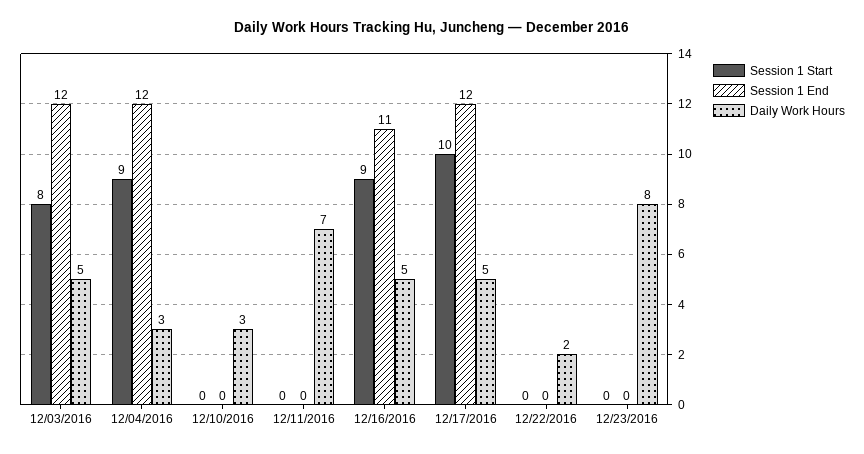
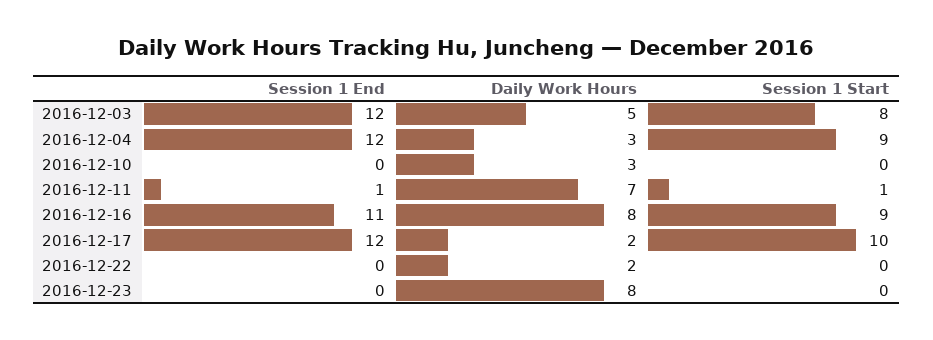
  {
    "Session 1 Start": {
      "12/03/2016": 8,
      "12/04/2016": 9,
      "12/10/2016": 0,
-     "12/11/2016": 0,
+     "12/11/2016": 1,
      "12/16/2016": 9,
      "12/17/2016": 10,
      "12/22/2016": 0,
      "12/23/2016": 0
    },
    "Session 1 End": {
      "12/03/2016": 12,
      "12/04/2016": 12,
      "12/10/2016": 0,
-     "12/11/2016": 0,
+     "12/11/2016": 1,
      "12/16/2016": 11,
      "12/17/2016": 12,
      "12/22/2016": 0,
      "12/23/2016": 0
    },
    "Daily Work Hours": {
      "12/03/2016": 5,
      "12/04/2016": 3,
      "12/10/2016": 3,
      "12/11/2016": 7,
-     "12/16/2016": 5,
+     "12/16/2016": 8,
-     "12/17/2016": 5,
+     "12/17/2016": 2,
      "12/22/2016": 2,
      "12/23/2016": 8
    }
  }

